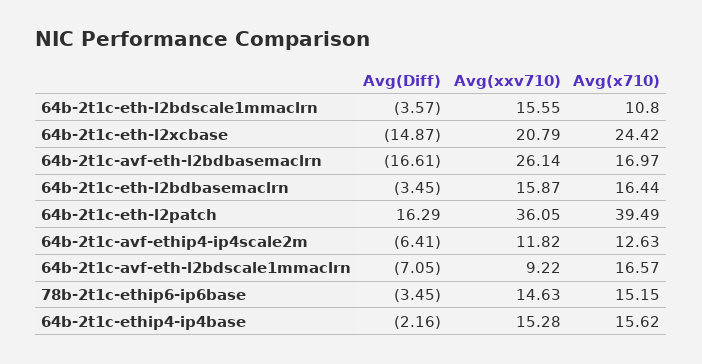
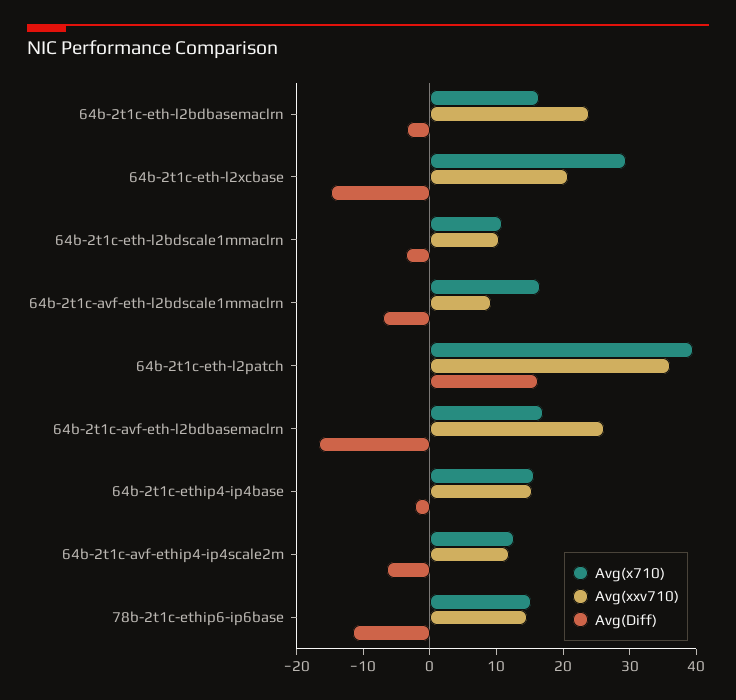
  {
    "Avg(Diff)": {
      "64b-2t1c-eth-l2bdscale1mmaclrn": -3.57,
      "64b-2t1c-eth-l2xcbase": -14.87,
      "64b-2t1c-avf-eth-l2bdbasemaclrn": -16.61,
      "64b-2t1c-eth-l2bdbasemaclrn": -3.45,
      "64b-2t1c-eth-l2patch": 16.29,
      "64b-2t1c-avf-ethip4-ip4scale2m": -6.41,
      "64b-2t1c-avf-eth-l2bdscale1mmaclrn": -7.05,
-     "78b-2t1c-ethip6-ip6base": -3.45,
+     "78b-2t1c-ethip6-ip6base": -12,
      "64b-2t1c-ethip4-ip4base": -2.16
    },
    "Avg(xxv710)": {
-     "64b-2t1c-eth-l2bdscale1mmaclrn": 15.55,
+     "64b-2t1c-eth-l2bdscale1mmaclrn": 10,
      "64b-2t1c-eth-l2xcbase": 20.79,
      "64b-2t1c-avf-eth-l2bdbasemaclrn": 26.14,
-     "64b-2t1c-eth-l2bdbasemaclrn": 15.87,
+     "64b-2t1c-eth-l2bdbasemaclrn": 24,
      "64b-2t1c-eth-l2patch": 36.05,
      "64b-2t1c-avf-ethip4-ip4scale2m": 11.82,
      "64b-2t1c-avf-eth-l2bdscale1mmaclrn": 9.22,
      "78b-2t1c-ethip6-ip6base": 14.63,
      "64b-2t1c-ethip4-ip4base": 15.28
    },
    "Avg(x710)": {
      "64b-2t1c-eth-l2bdscale1mmaclrn": 10.8,
-     "64b-2t1c-eth-l2xcbase": 24.42,
+     "64b-2t1c-eth-l2xcbase": 30,
      "64b-2t1c-avf-eth-l2bdbasemaclrn": 16.97,
      "64b-2t1c-eth-l2bdbasemaclrn": 16.44,
      "64b-2t1c-eth-l2patch": 39.49,
      "64b-2t1c-avf-ethip4-ip4scale2m": 12.63,
      "64b-2t1c-avf-eth-l2bdscale1mmaclrn": 16.57,
      "78b-2t1c-ethip6-ip6base": 15.15,
      "64b-2t1c-ethip4-ip4base": 15.62
    }
  }

